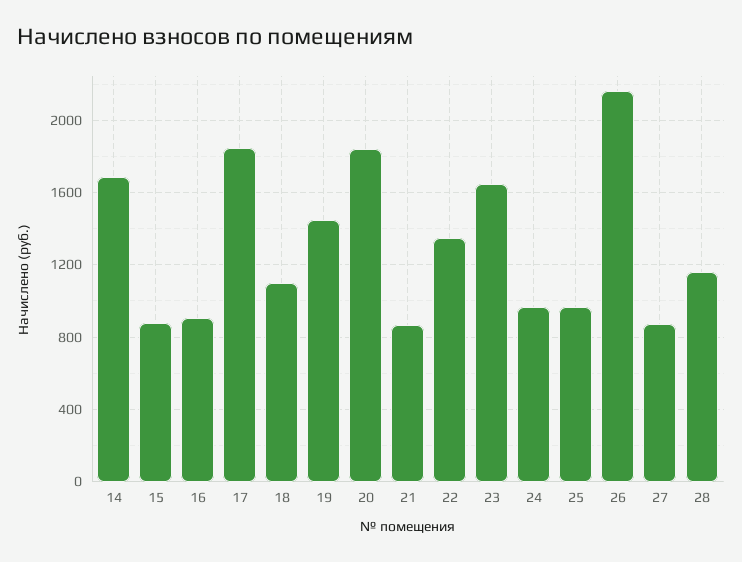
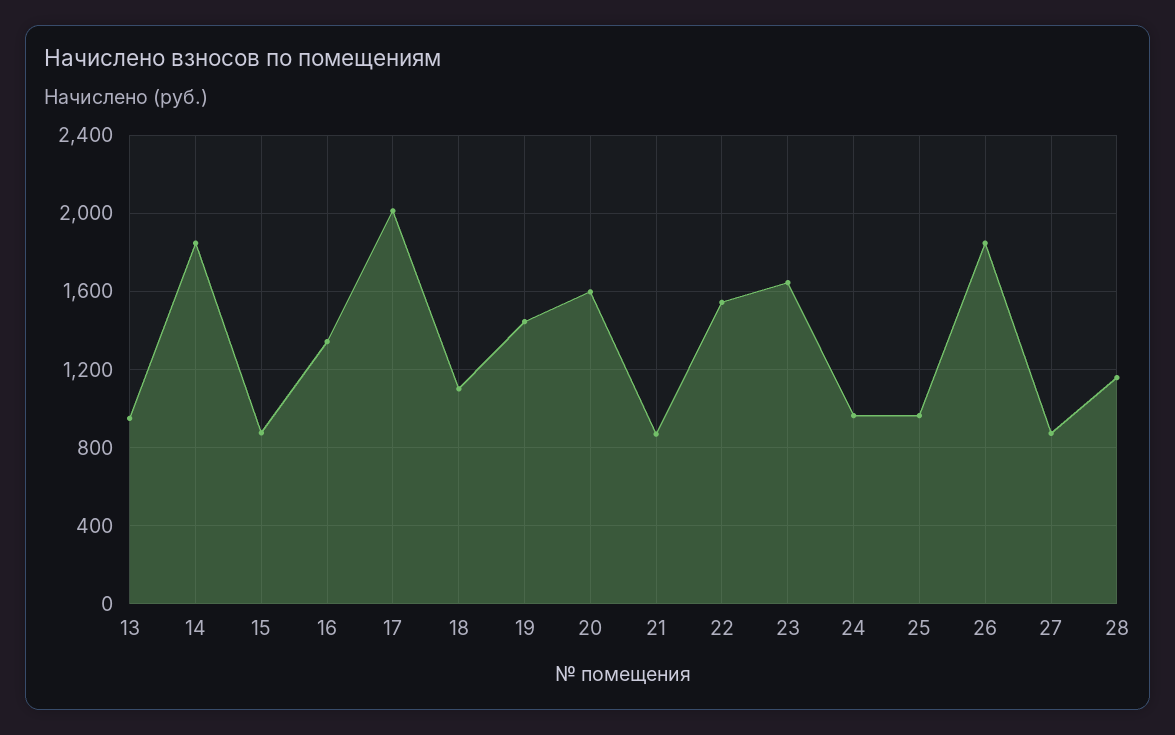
  {
-   "14": 1700,
+   "14": 1850,
    "15": 900,
-   "16": 900,
+   "16": 1350,
-   "17": 1850,
+   "17": 2000,
    "18": 1100,
    "19": 1450,
-   "20": 1850,
+   "20": 1600,
    "21": 850,
-   "22": 1350,
+   "22": 1550,
    "23": 1650,
    "24": 950,
    "25": 950,
-   "26": 2150,
+   "26": 1850,
    "27": 850,
-   "28": 1150
+   "28": 1150,
+   "13": 950
  }

